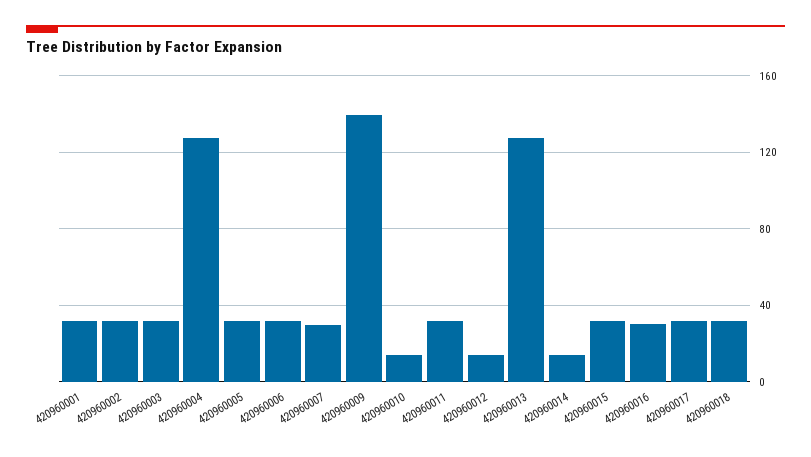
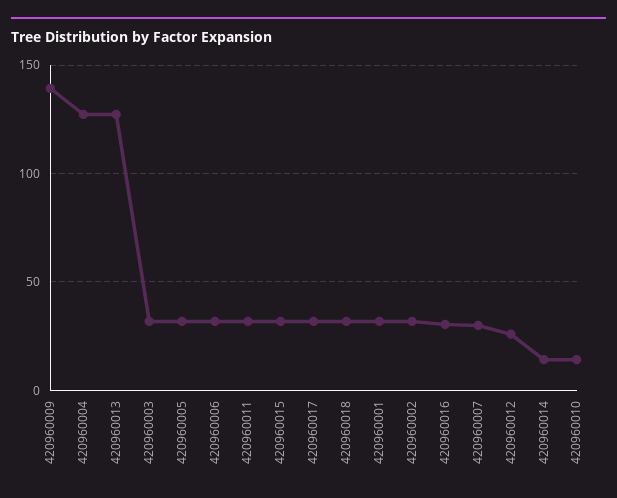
  {
    "420960001": 30,
    "420960002": 30,
    "420960003": 30,
    "420960004": 125,
    "420960005": 30,
    "420960006": 30,
    "420960007": 30,
    "420960009": 140,
    "420960010": 15,
    "420960011": 30,
-   "420960012": 15,
+   "420960012": 25,
    "420960013": 125,
    "420960014": 15,
    "420960015": 30,
    "420960016": 30,
    "420960017": 30,
    "420960018": 30
  }

